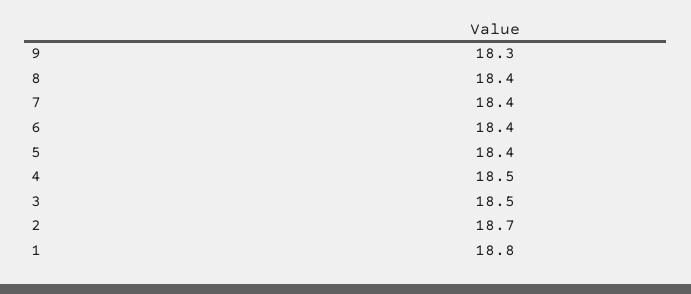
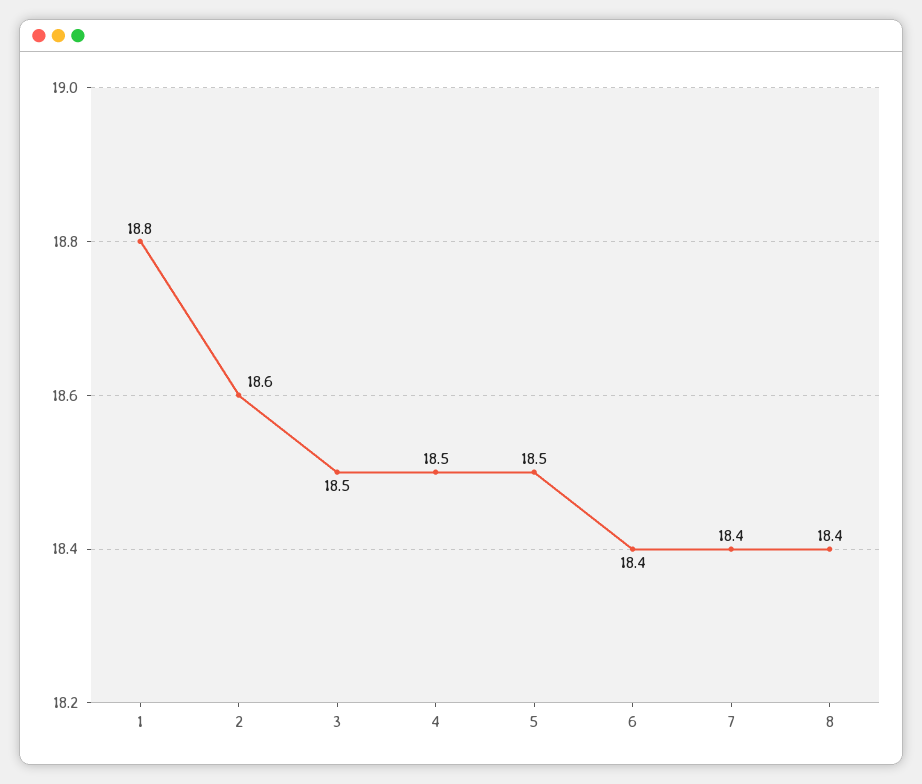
  {
-   "9": 18.3,
    "8": 18.4,
    "7": 18.4,
    "6": 18.4,
-   "5": 18.4,
+   "5": 18.5,
    "4": 18.5,
    "3": 18.5,
-   "2": 18.7,
+   "2": 18.6,
    "1": 18.8
  }

